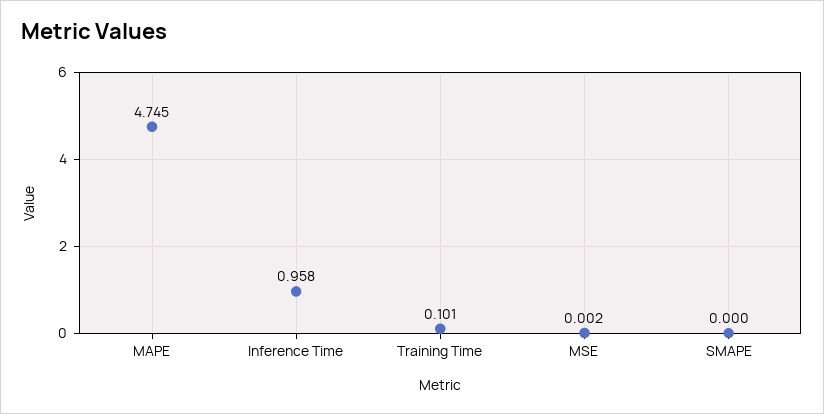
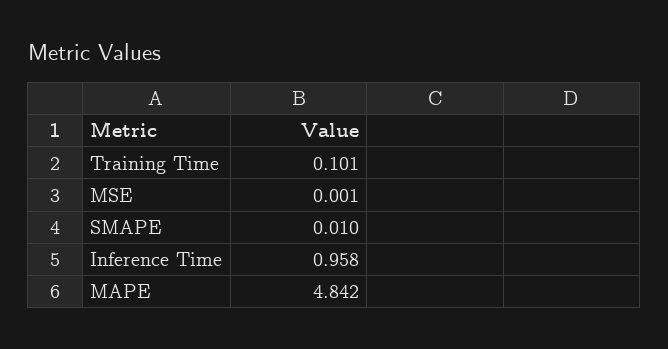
  {
-   "MAPE": 4.745,
+   "MAPE": 4.842,
    "Inference Time": 0.958,
    "Training Time": 0.101,
-   "MSE": 0.002,
+   "MSE": 0.001,
-   "SMAPE": 0
+   "SMAPE": 0.01
  }

